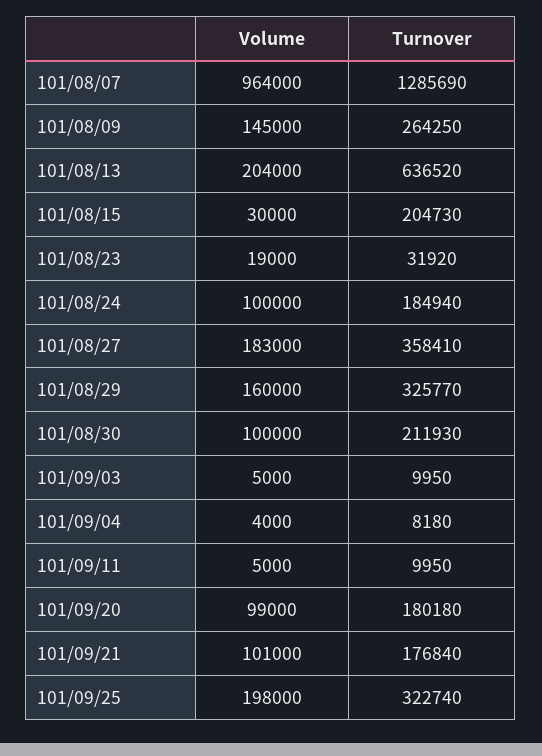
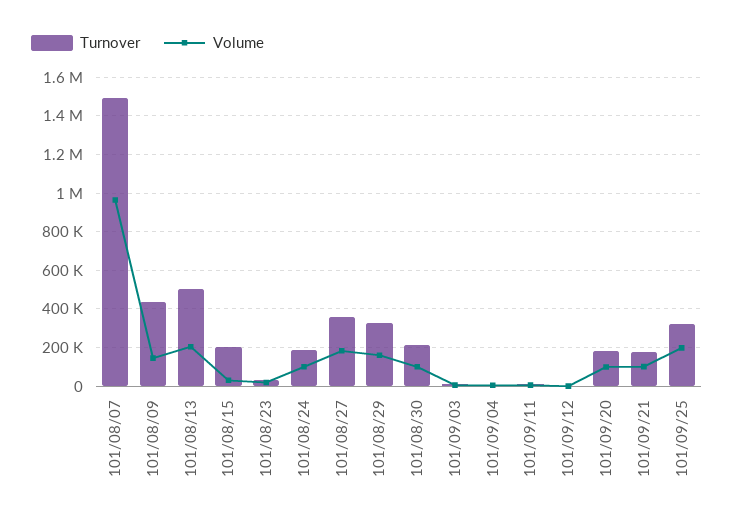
  {
    "Volume": {
      "101/08/07": 964000,
      "101/08/09": 145000,
      "101/08/13": 204000,
      "101/08/15": 30000,
      "101/08/23": 19000,
      "101/08/24": 100000,
      "101/08/27": 183000,
      "101/08/29": 160000,
      "101/08/30": 100000,
      "101/09/03": 5000,
      "101/09/04": 4000,
      "101/09/11": 5000,
      "101/09/20": 99000,
      "101/09/21": 101000,
-     "101/09/25": 198000
+     "101/09/25": 198000,
+     "101/09/12": 0
    },
    "Turnover": {
-     "101/08/07": 1285690,
+     "101/08/07": 1500000,
-     "101/08/09": 264250,
+     "101/08/09": 450000,
-     "101/08/13": 636520,
+     "101/08/13": 500000,
      "101/08/15": 204730,
      "101/08/23": 31920,
      "101/08/24": 184940,
      "101/08/27": 358410,
      "101/08/29": 325770,
      "101/08/30": 211930,
      "101/09/03": 9950,
      "101/09/04": 8180,
      "101/09/11": 9950,
      "101/09/20": 180180,
      "101/09/21": 176840,
-     "101/09/25": 322740
+     "101/09/25": 322740,
+     "101/09/12": 0
    }
  }

